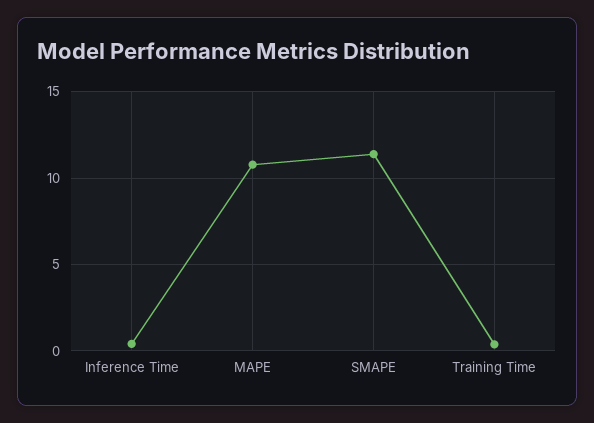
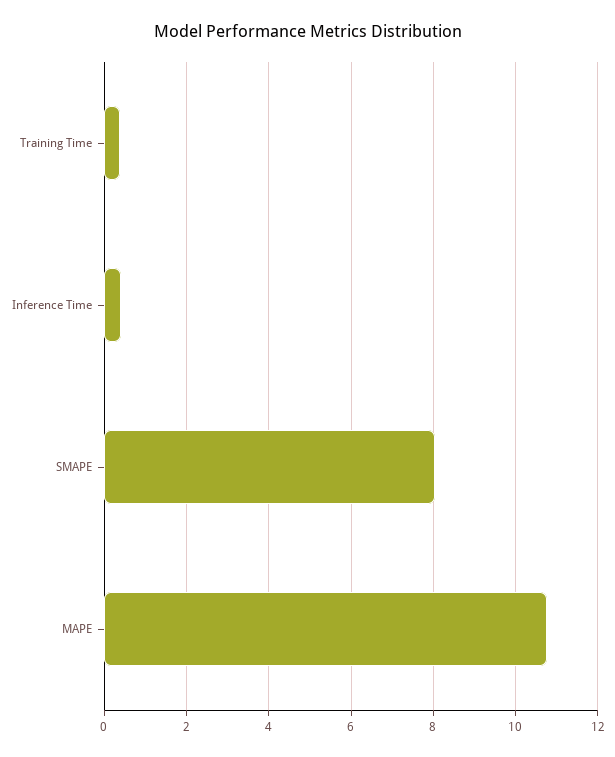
  {
    "Inference Time": 0.4,
    "MAPE": 10.8,
-   "SMAPE": 11.5,
+   "SMAPE": 8,
    "Training Time": 0.4
  }

